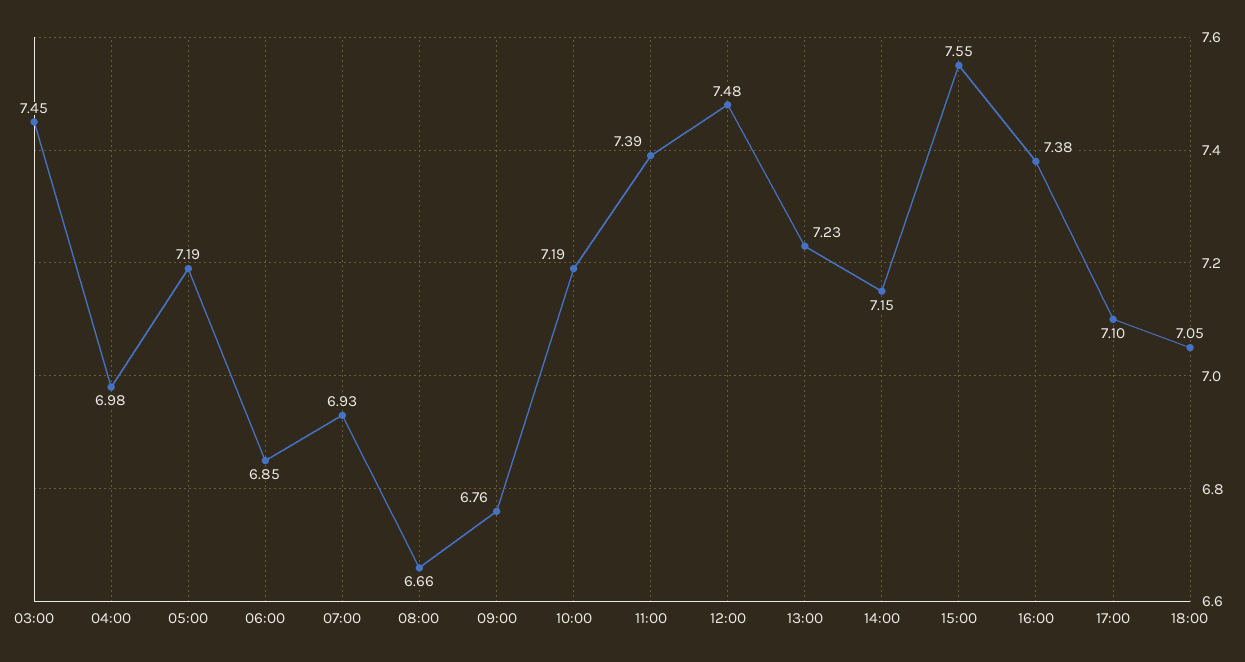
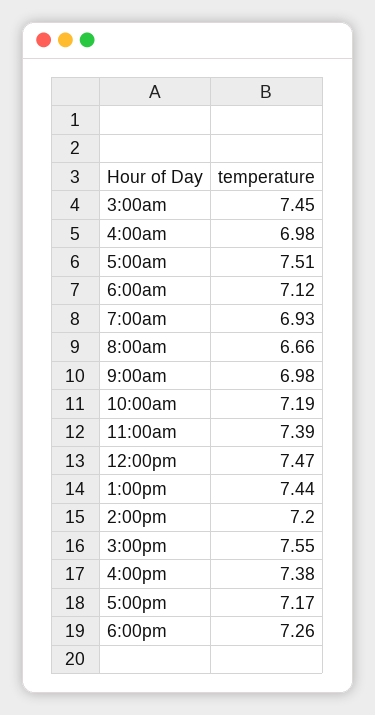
  {
    "03:00": 7.45,
    "04:00": 6.98,
-   "05:00": 7.19,
+   "05:00": 7.51,
-   "06:00": 6.85,
+   "06:00": 7.12,
    "07:00": 6.93,
    "08:00": 6.66,
-   "09:00": 6.76,
+   "09:00": 6.98,
    "10:00": 7.19,
    "11:00": 7.39,
-   "12:00": 7.48,
+   "12:00": 7.47,
-   "13:00": 7.23,
+   "13:00": 7.44,
-   "14:00": 7.15,
+   "14:00": 7.2,
    "15:00": 7.55,
    "16:00": 7.38,
-   "17:00": 7.1,
+   "17:00": 7.17,
-   "18:00": 7.05
+   "18:00": 7.26
  }

